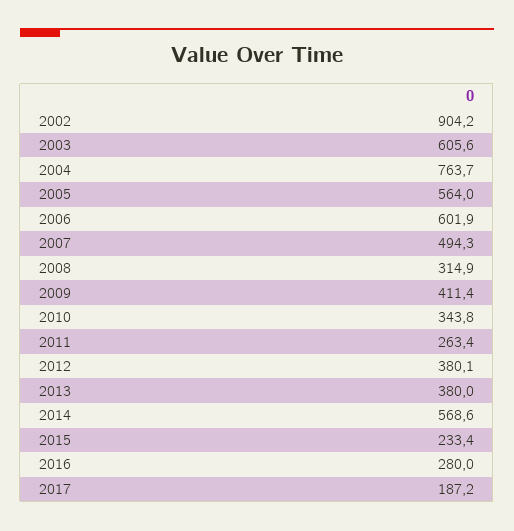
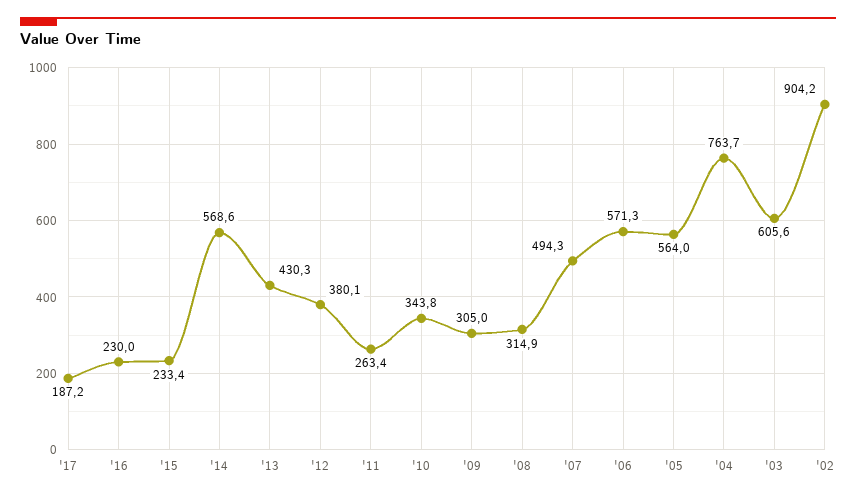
  {
    "2002": 904.2,
    "2003": 605.6,
    "2004": 763.7,
    "2005": 564,
-   "2006": 601.9,
+   "2006": 571.3,
    "2007": 494.3,
    "2008": 314.9,
-   "2009": 411.4,
+   "2009": 305,
    "2010": 343.8,
    "2011": 263.4,
    "2012": 380.1,
-   "2013": 380,
+   "2013": 430.3,
    "2014": 568.6,
    "2015": 233.4,
-   "2016": 280,
+   "2016": 230,
    "2017": 187.2
  }

